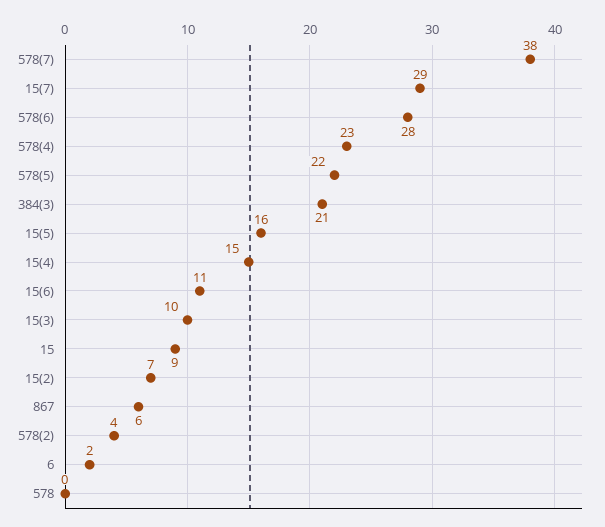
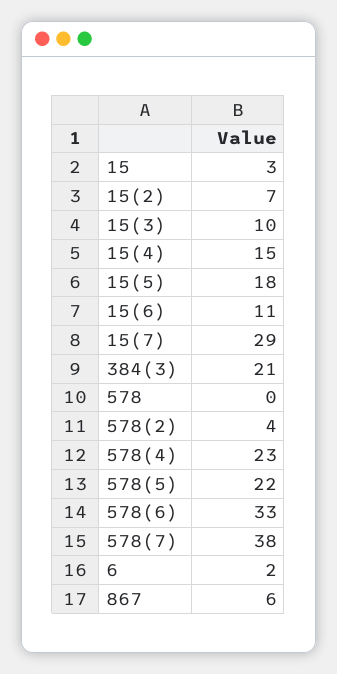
  {
    "578(7)": 38,
    "15(7)": 29,
-   "578(6)": 28,
+   "578(6)": 33,
    "578(4)": 23,
    "578(5)": 22,
    "384(3)": 21,
-   "15(5)": 16,
+   "15(5)": 18,
    "15(4)": 15,
    "15(6)": 11,
    "15(3)": 10,
-   "15": 9,
+   "15": 3,
    "15(2)": 7,
    "867": 6,
    "578(2)": 4,
    "6": 2,
    "578": 0
  }

